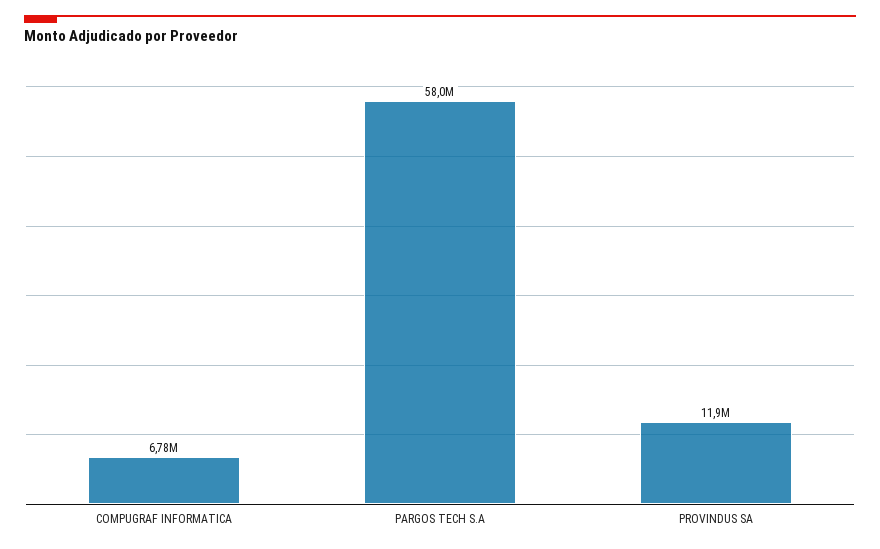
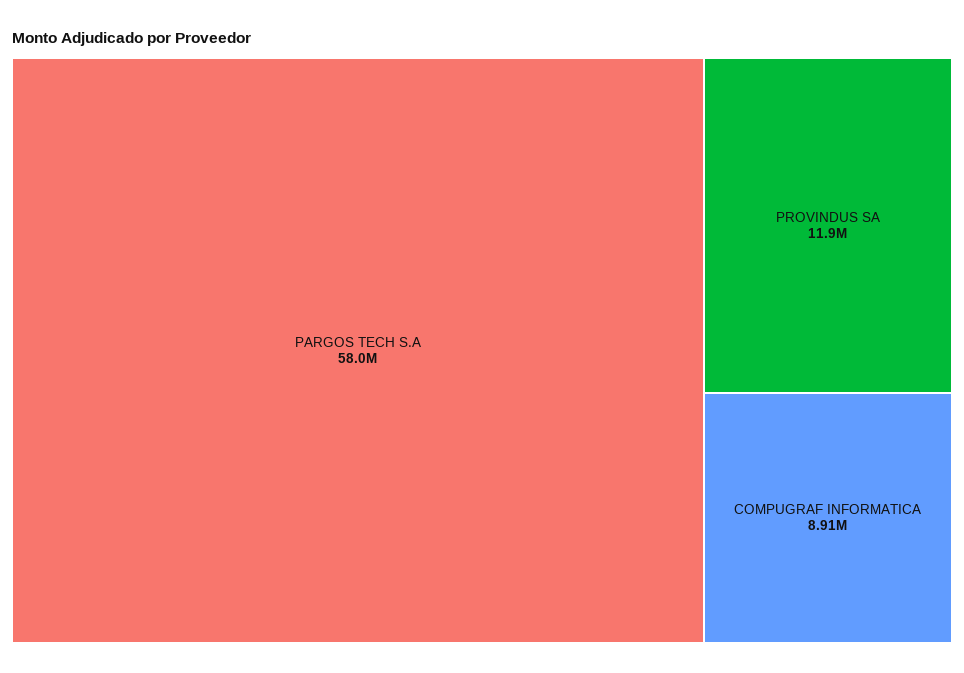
  {
-   "COMPUGRAF INFORMATICA": 6780000,
+   "COMPUGRAF INFORMATICA": 8910000,
    "PARGOS TECH S.A": 58000000,
    "PROVINDUS SA": 11900000
  }

